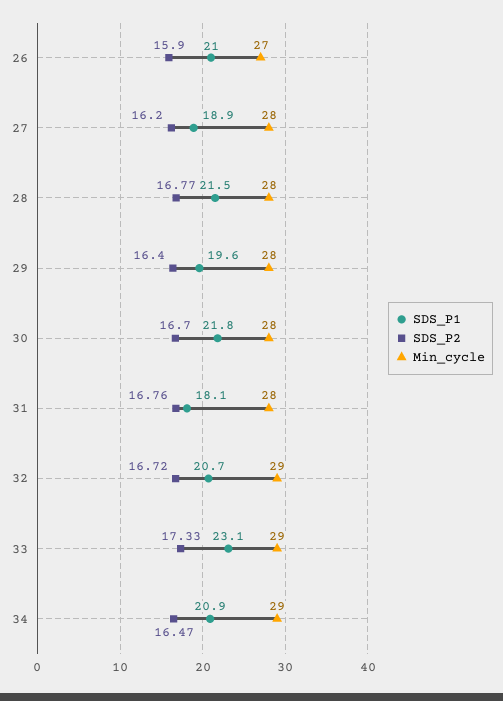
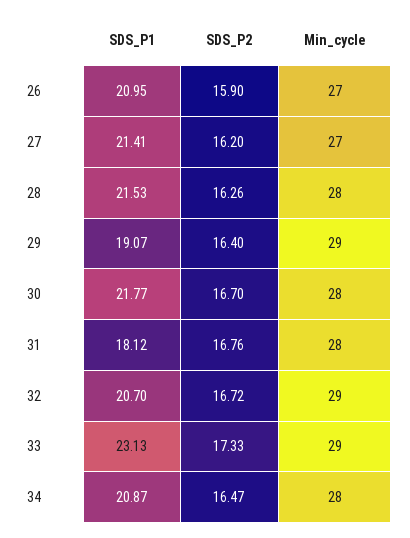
  {
    "SDS_P1": {
      "26": 20.95,
-     "27": 18.9,
+     "27": 21.41,
      "28": 21.53,
-     "29": 19.6,
+     "29": 19.07,
      "30": 21.77,
      "31": 18.12,
      "32": 20.7,
      "33": 23.13,
      "34": 20.87
    },
    "SDS_P2": {
      "26": 15.9,
      "27": 16.2,
-     "28": 16.77,
+     "28": 16.26,
      "29": 16.4,
      "30": 16.7,
      "31": 16.76,
      "32": 16.72,
      "33": 17.33,
      "34": 16.47
    },
    "Min_cycle": {
      "26": 27,
-     "27": 28,
+     "27": 27,
      "28": 28,
-     "29": 28,
+     "29": 29,
      "30": 28,
      "31": 28,
      "32": 29,
      "33": 29,
-     "34": 29
+     "34": 28
    }
  }

